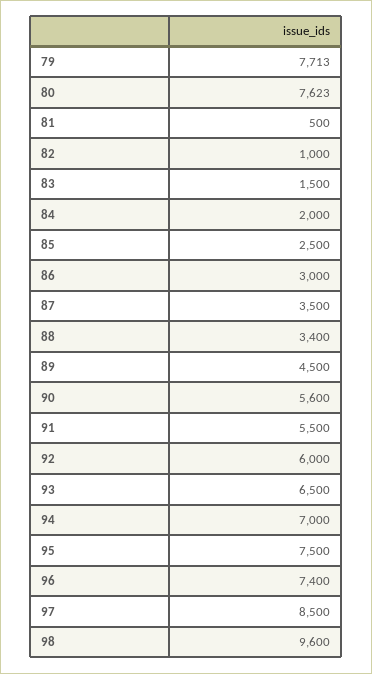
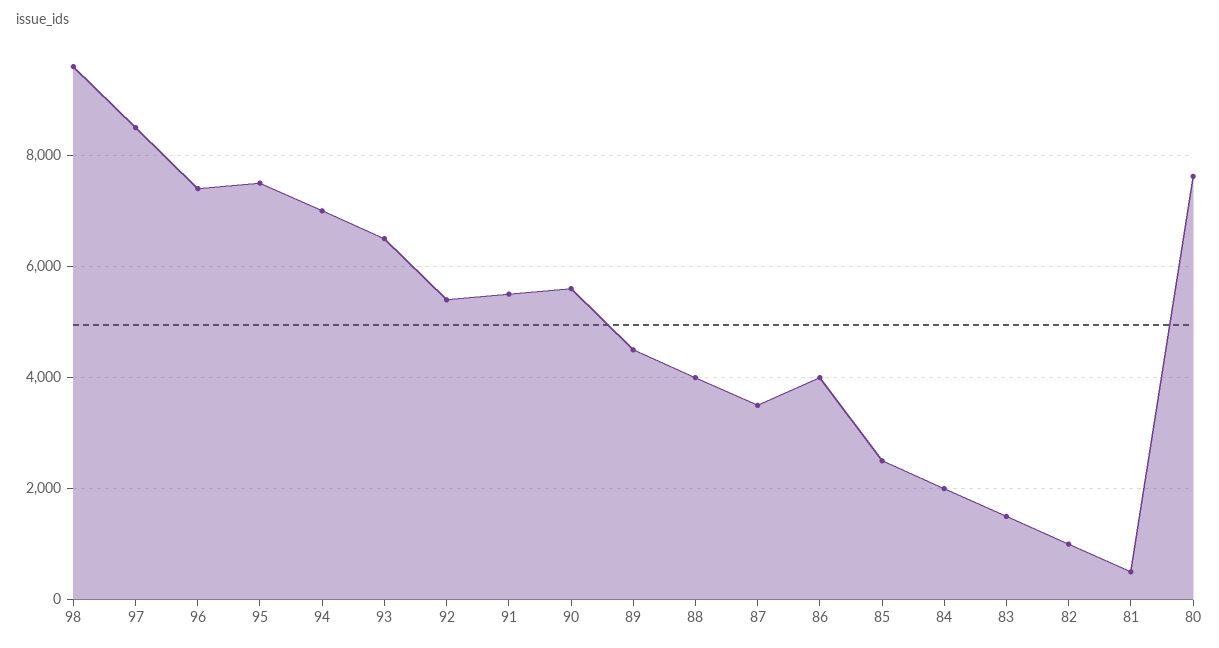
  {
-   "79": 7713,
    "80": 7623,
    "81": 500,
    "82": 1000,
    "83": 1500,
    "84": 2000,
    "85": 2500,
-   "86": 3000,
+   "86": 4000,
    "87": 3500,
-   "88": 3400,
+   "88": 4000,
    "89": 4500,
    "90": 5600,
    "91": 5500,
-   "92": 6000,
+   "92": 5400,
    "93": 6500,
    "94": 7000,
    "95": 7500,
    "96": 7400,
    "97": 8500,
    "98": 9600
  }

